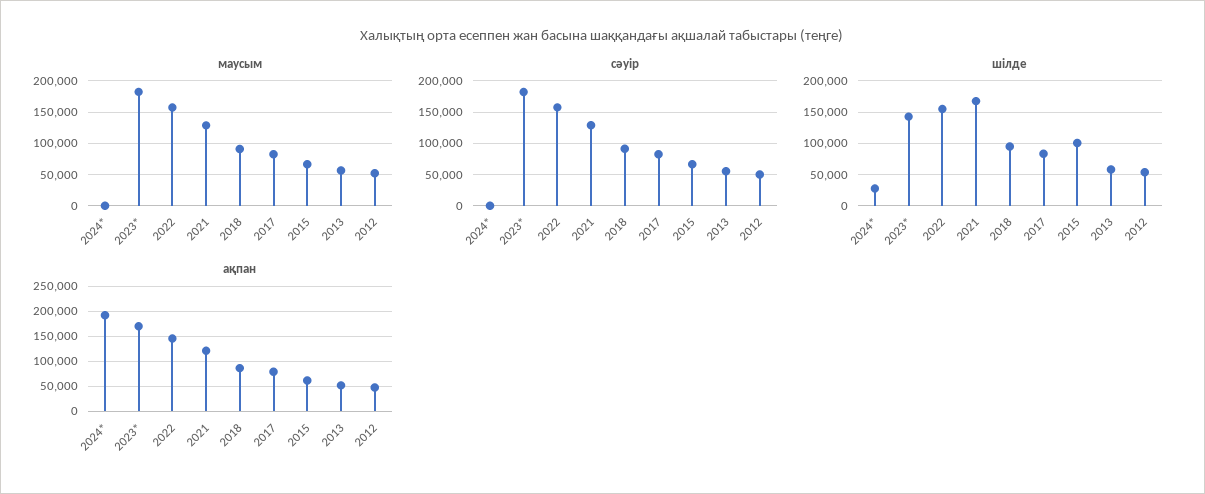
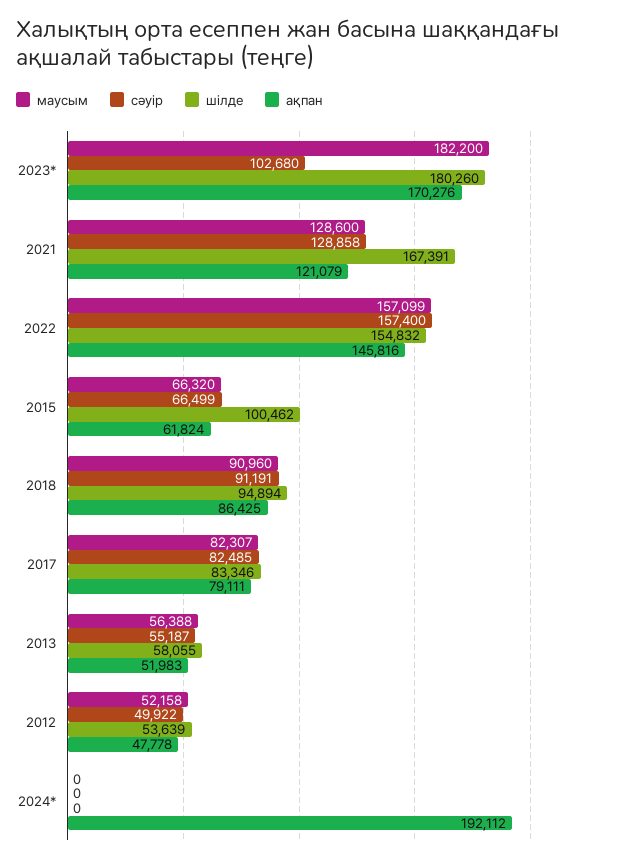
  {
    "маусым": {
      "2024*": 0,
      "2023*": 182200,
      "2022": 157099,
      "2021": 128600,
      "2018": 90960,
      "2017": 82307,
      "2015": 66320,
      "2013": 56388,
      "2012": 52158
    },
    "сәуір": {
      "2024*": 0,
-     "2023*": 180000,
+     "2023*": 102680,
      "2022": 157400,
      "2021": 128858,
      "2018": 91191,
      "2017": 82485,
      "2015": 66499,
      "2013": 55187,
      "2012": 49922
    },
    "шілде": {
-     "2024*": 30000,
+     "2024*": 0,
-     "2023*": 140000,
+     "2023*": 180260,
      "2022": 154832,
      "2021": 167391,
      "2018": 94894,
      "2017": 83346,
      "2015": 100462,
      "2013": 58055,
      "2012": 53639
    },
    "ақпан": {
      "2024*": 192112,
      "2023*": 170276,
      "2022": 145816,
      "2021": 121079,
      "2018": 86425,
      "2017": 79111,
      "2015": 61824,
      "2013": 51983,
      "2012": 47778
    }
  }

